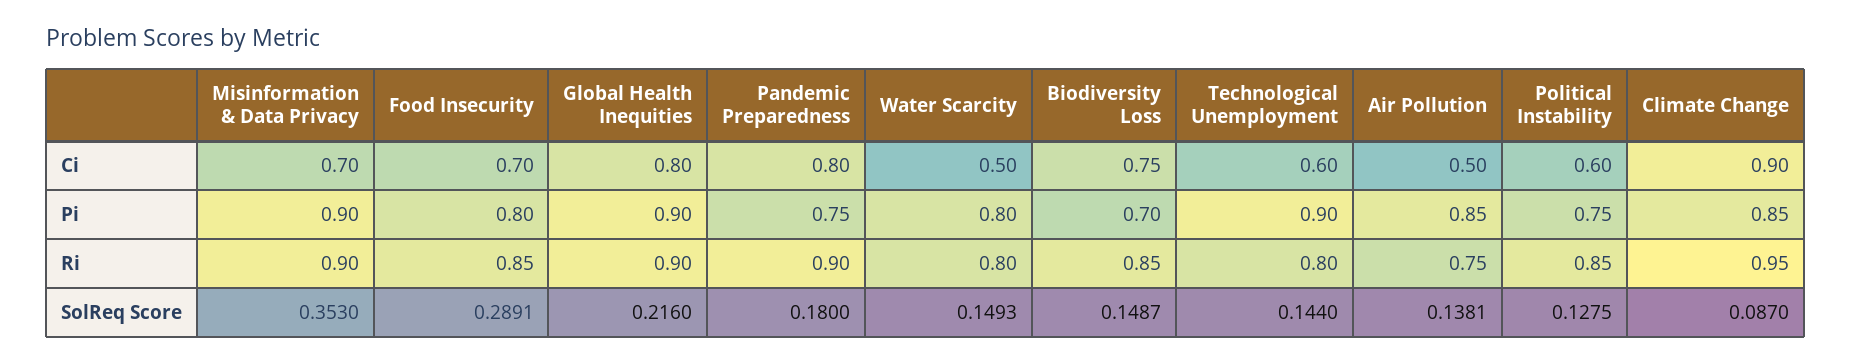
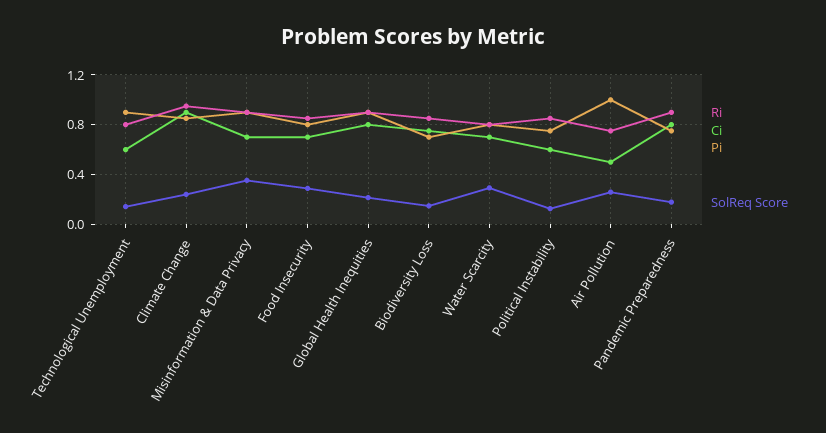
  {
    "Ci": {
      "Misinformation & Data Privacy": 0.7,
      "Food Insecurity": 0.7,
      "Global Health Inequities": 0.8,
      "Pandemic Preparedness": 0.8,
-     "Water Scarcity": 0.5,
+     "Water Scarcity": 0.7,
      "Biodiversity Loss": 0.75,
      "Technological Unemployment": 0.6,
      "Air Pollution": 0.5,
      "Political Instability": 0.6,
      "Climate Change": 0.9
    },
    "Pi": {
      "Misinformation & Data Privacy": 0.9,
      "Food Insecurity": 0.8,
      "Global Health Inequities": 0.9,
      "Pandemic Preparedness": 0.75,
      "Water Scarcity": 0.8,
      "Biodiversity Loss": 0.7,
      "Technological Unemployment": 0.9,
-     "Air Pollution": 0.85,
+     "Air Pollution": 1,
      "Political Instability": 0.75,
      "Climate Change": 0.85
    },
    "Ri": {
      "Misinformation & Data Privacy": 0.9,
      "Food Insecurity": 0.85,
      "Global Health Inequities": 0.9,
      "Pandemic Preparedness": 0.9,
      "Water Scarcity": 0.8,
      "Biodiversity Loss": 0.85,
      "Technological Unemployment": 0.8,
      "Air Pollution": 0.75,
      "Political Instability": 0.85,
      "Climate Change": 0.95
    },
    "SolReq Score": {
      "Misinformation & Data Privacy": 0.353,
      "Food Insecurity": 0.2891,
      "Global Health Inequities": 0.216,
      "Pandemic Preparedness": 0.18,
-     "Water Scarcity": 0.1493,
+     "Water Scarcity": 0.3,
      "Biodiversity Loss": 0.1487,
      "Technological Unemployment": 0.144,
-     "Air Pollution": 0.1381,
+     "Air Pollution": 0.25,
      "Political Instability": 0.1275,
-     "Climate Change": 0.087
+     "Climate Change": 0.25
    }
  }

